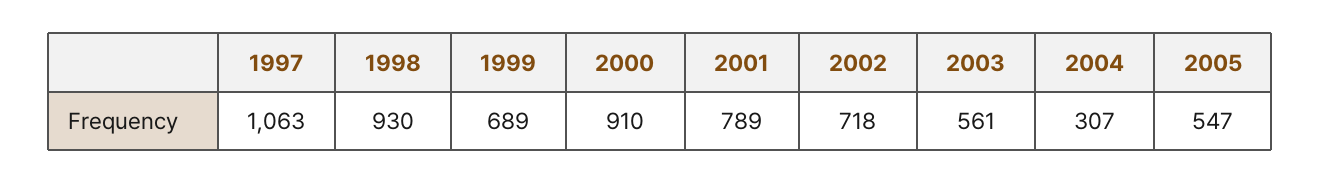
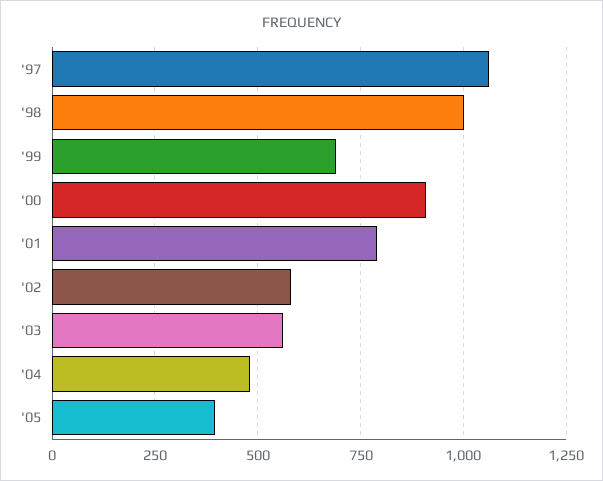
  {
    "1997": 1063,
-   "1998": 930,
+   "1998": 1000,
    "1999": 689,
    "2000": 910,
    "2001": 789,
-   "2002": 718,
+   "2002": 575,
    "2003": 561,
-   "2004": 307,
+   "2004": 475,
-   "2005": 547
+   "2005": 400
  }

